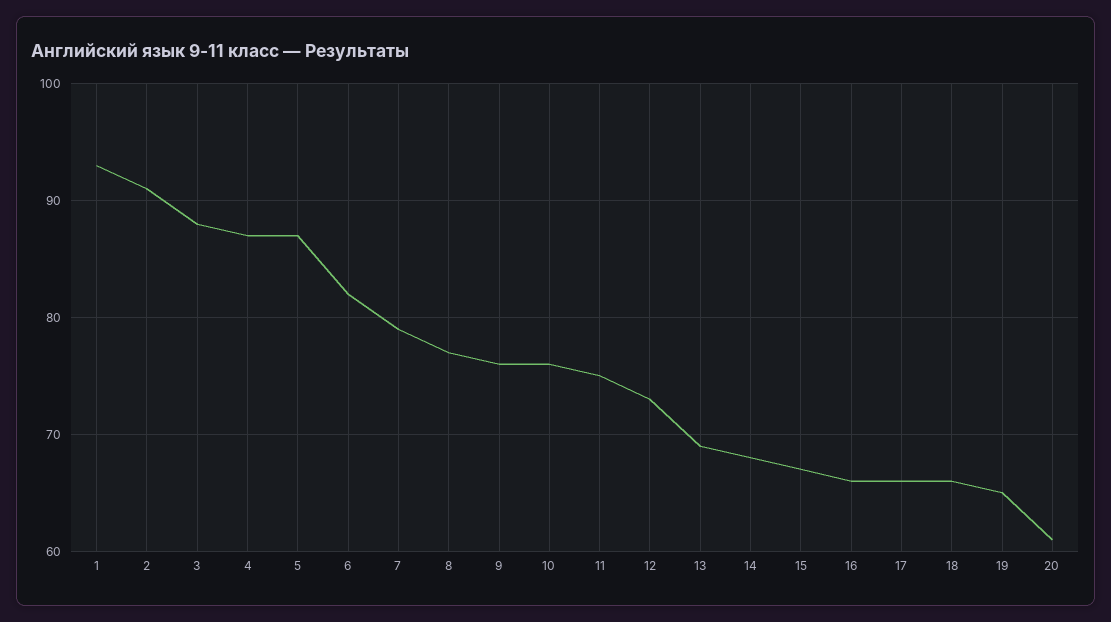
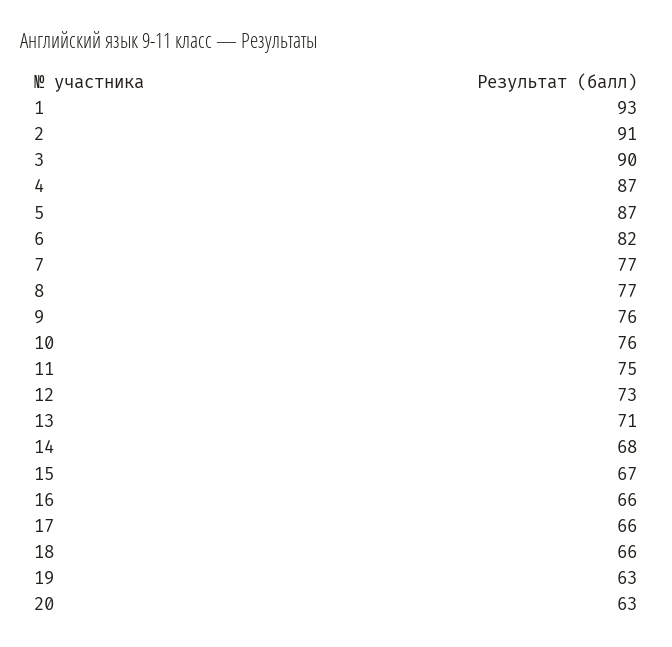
  {
    "1": 93,
    "2": 91,
-   "3": 88,
+   "3": 90,
    "4": 87,
    "5": 87,
    "6": 82,
-   "7": 79,
+   "7": 77,
    "8": 77,
    "9": 76,
    "10": 76,
    "11": 75,
    "12": 73,
-   "13": 69,
+   "13": 71,
    "14": 68,
    "15": 67,
    "16": 66,
    "17": 66,
    "18": 66,
-   "19": 65,
+   "19": 63,
-   "20": 61
+   "20": 63
  }

